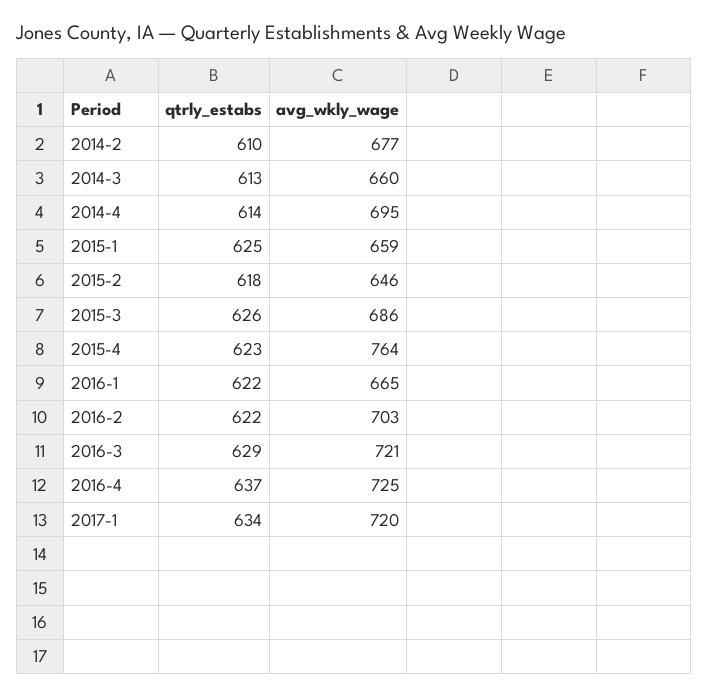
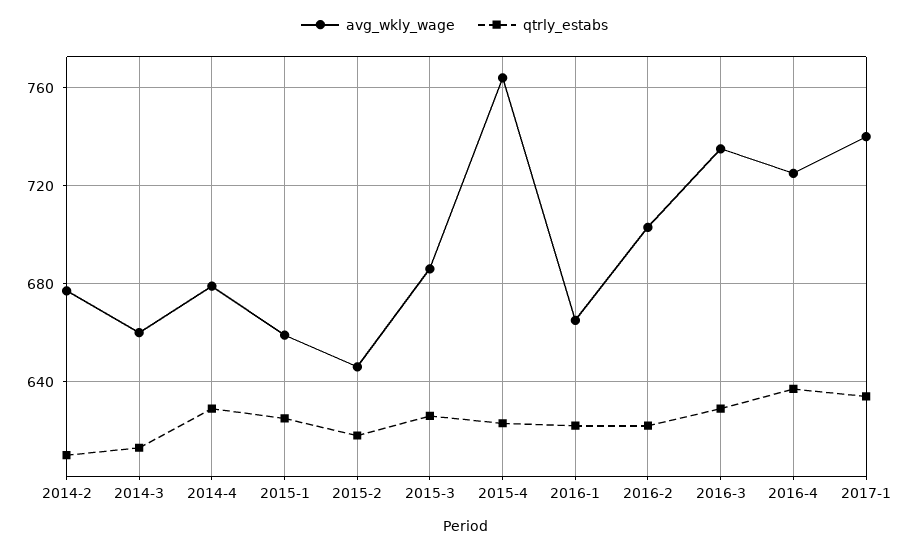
  {
    "qtrly_estabs": {
      "2014-2": 610,
      "2014-3": 613,
-     "2014-4": 614,
+     "2014-4": 630,
      "2015-1": 625,
      "2015-2": 618,
      "2015-3": 626,
      "2015-4": 623,
      "2016-1": 622,
      "2016-2": 622,
      "2016-3": 629,
      "2016-4": 637,
      "2017-1": 634
    },
    "avg_wkly_wage": {
      "2014-2": 677,
      "2014-3": 660,
-     "2014-4": 695,
+     "2014-4": 680,
      "2015-1": 659,
      "2015-2": 646,
      "2015-3": 686,
      "2015-4": 764,
      "2016-1": 665,
      "2016-2": 703,
-     "2016-3": 721,
+     "2016-3": 735,
      "2016-4": 725,
-     "2017-1": 720
+     "2017-1": 740
    }
  }

